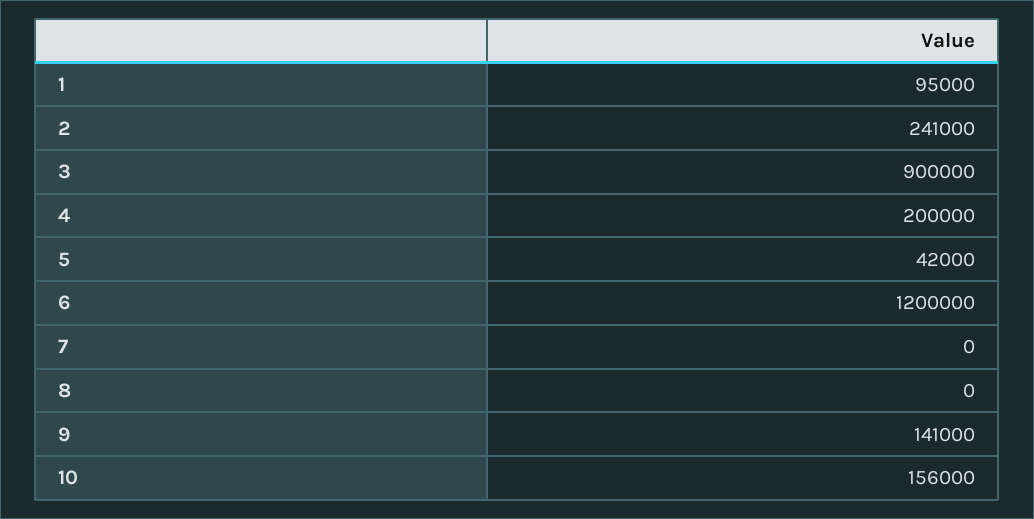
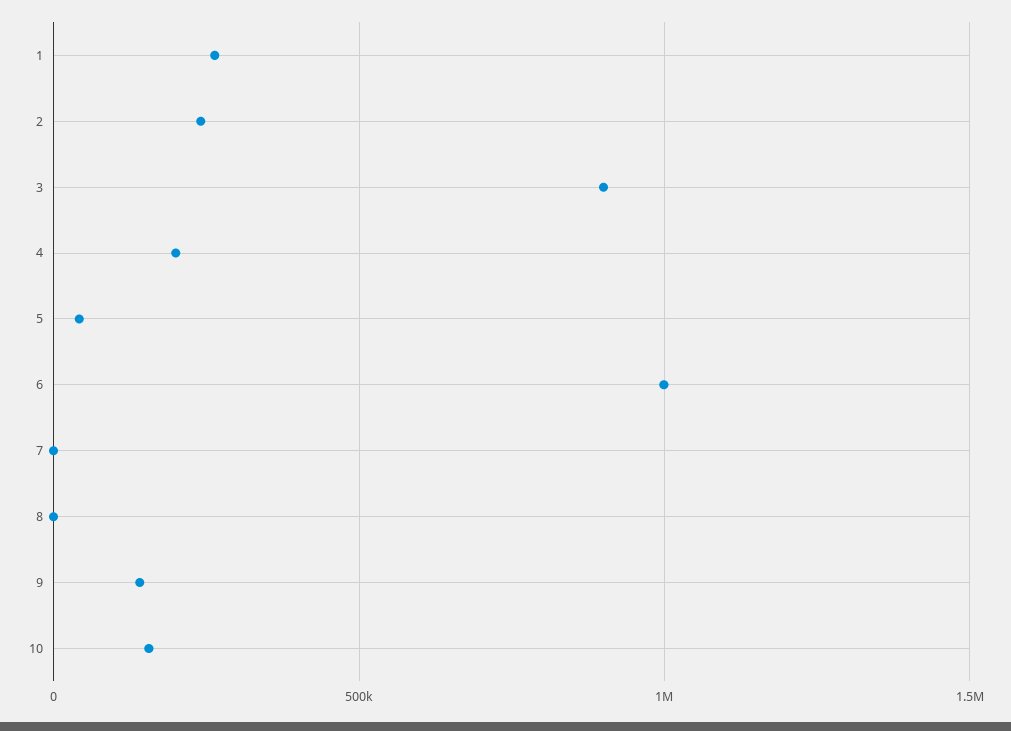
  {
-   "1": 95000,
+   "1": 250000,
    "2": 241000,
    "3": 900000,
    "4": 200000,
    "5": 42000,
-   "6": 1200000,
+   "6": 1000000,
    "7": 0,
    "8": 0,
    "9": 141000,
    "10": 156000
  }

